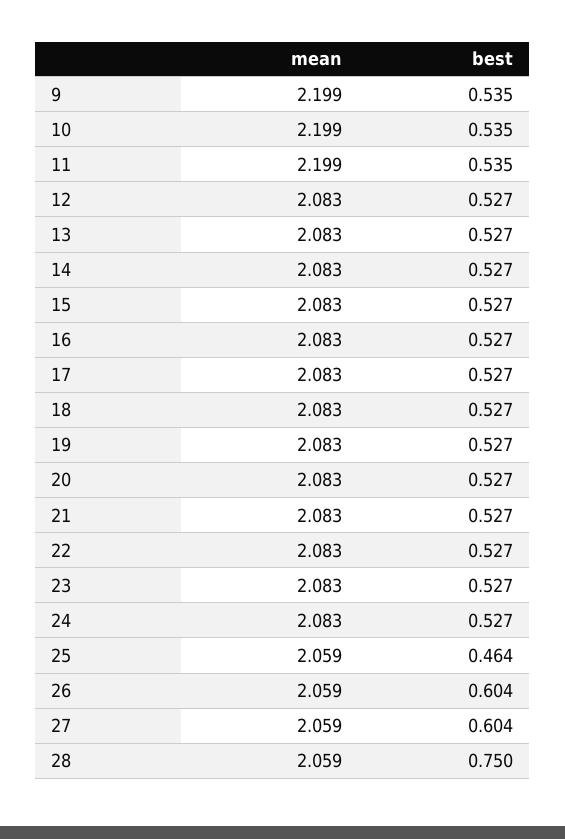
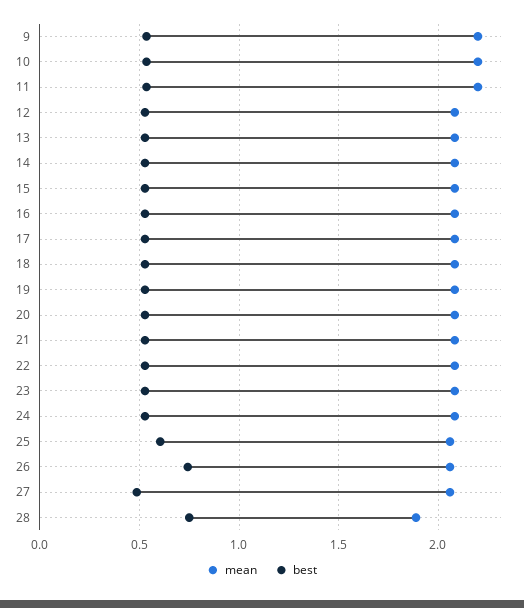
  {
    "mean": {
      "9": 2.199,
      "10": 2.199,
      "11": 2.199,
      "12": 2.083,
      "13": 2.083,
      "14": 2.083,
      "15": 2.083,
      "16": 2.083,
      "17": 2.083,
      "18": 2.083,
      "19": 2.083,
      "20": 2.083,
      "21": 2.083,
      "22": 2.083,
      "23": 2.083,
      "24": 2.083,
      "25": 2.059,
      "26": 2.059,
      "27": 2.059,
-     "28": 2.059
+     "28": 1.9
    },
    "best": {
      "9": 0.535,
      "10": 0.535,
      "11": 0.535,
      "12": 0.527,
      "13": 0.527,
      "14": 0.527,
      "15": 0.527,
      "16": 0.527,
      "17": 0.527,
      "18": 0.527,
      "19": 0.527,
      "20": 0.527,
      "21": 0.527,
      "22": 0.527,
      "23": 0.527,
      "24": 0.527,
-     "25": 0.464,
+     "25": 0.6,
-     "26": 0.604,
+     "26": 0.75,
-     "27": 0.604,
+     "27": 0.5,
      "28": 0.75
    }
  }

